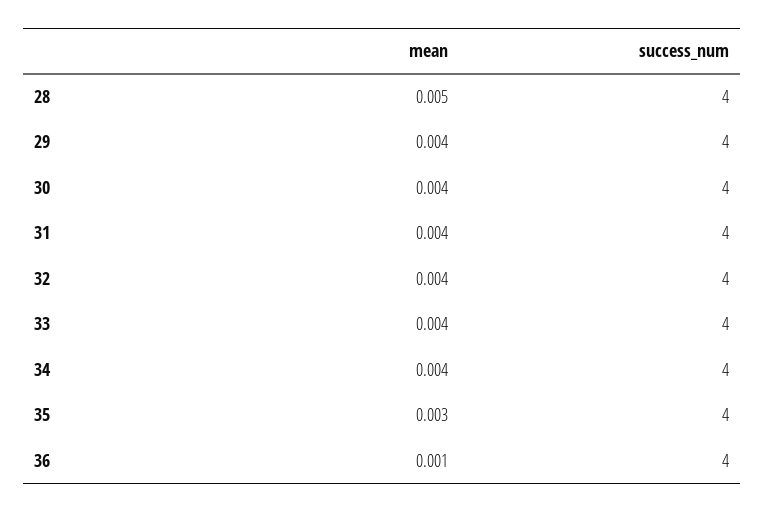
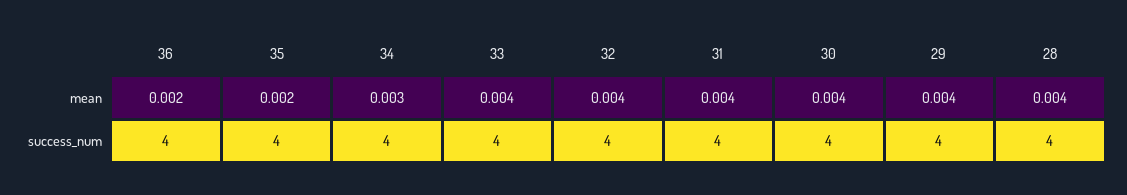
  {
    "mean": {
-     "28": 0.005,
+     "28": 0.004,
      "29": 0.004,
      "30": 0.004,
      "31": 0.004,
      "32": 0.004,
      "33": 0.004,
-     "34": 0.004,
+     "34": 0.003,
-     "35": 0.003,
+     "35": 0.002,
-     "36": 0.001
+     "36": 0.002
    },
    "success_num": {
      "28": 4,
      "29": 4,
      "30": 4,
      "31": 4,
      "32": 4,
      "33": 4,
      "34": 4,
      "35": 4,
      "36": 4
    }
  }

